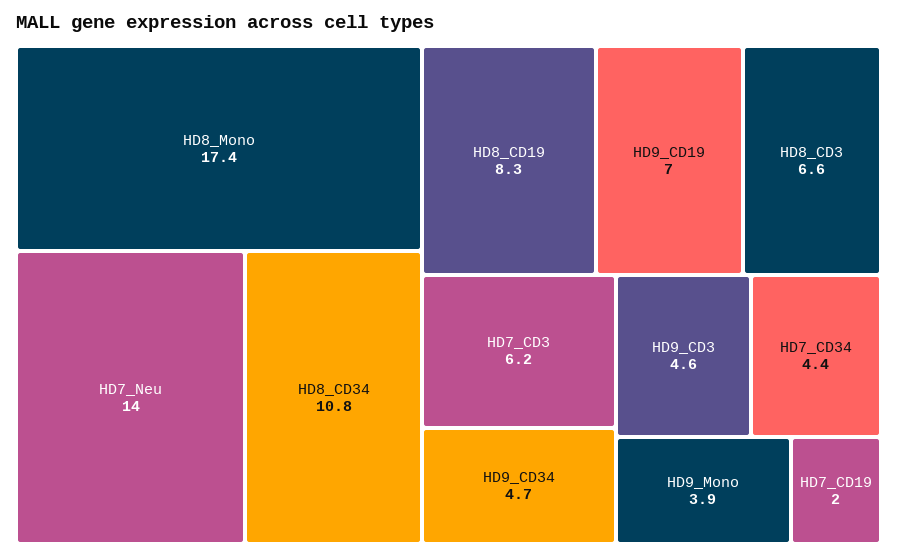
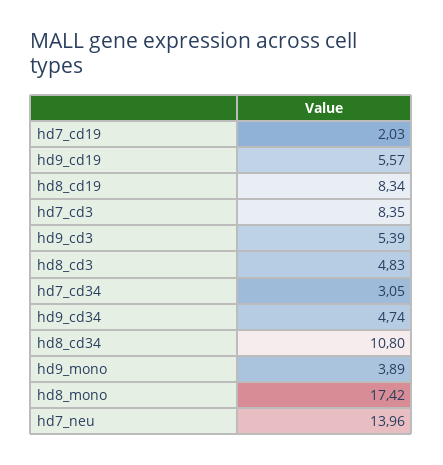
  {
    "HD8_Mono": 17.42,
    "HD7_Neu": 13.96,
    "HD8_CD34": 10.8,
    "HD8_CD19": 8.34,
-   "HD9_CD19": 7,
+   "HD9_CD19": 5.57,
-   "HD8_CD3": 6.6,
+   "HD8_CD3": 4.83,
-   "HD7_CD3": 6.2,
+   "HD7_CD3": 8.35,
    "HD9_CD34": 4.74,
-   "HD9_CD3": 4.6,
+   "HD9_CD3": 5.39,
-   "HD7_CD34": 4.4,
+   "HD7_CD34": 3.05,
    "HD9_Mono": 3.89,
    "HD7_CD19": 2.03
  }

